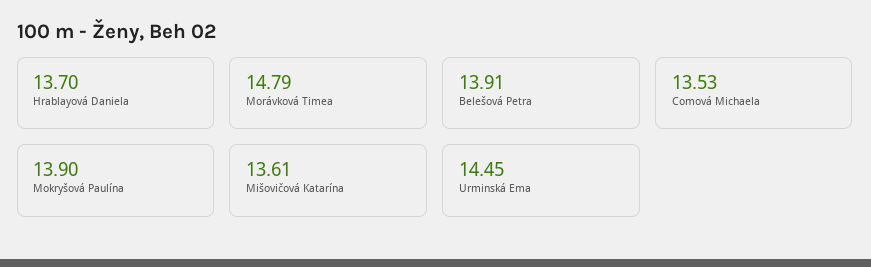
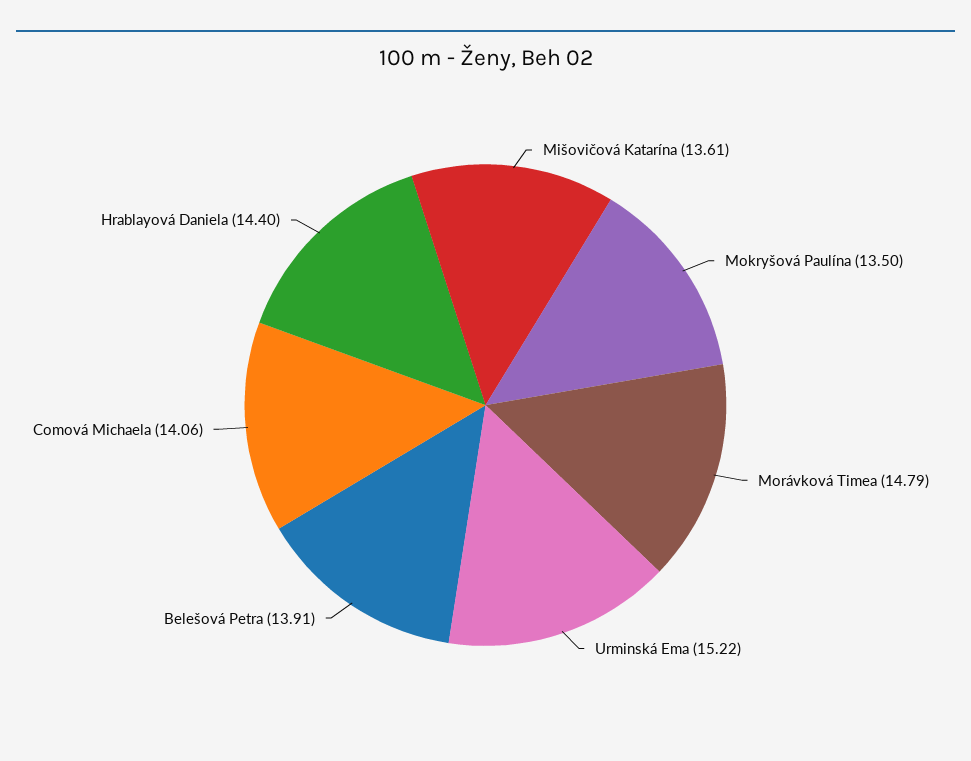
  {
-   "Hrablayová Daniela": 13.7,
+   "Hrablayová Daniela": 14.4,
    "Morávková Timea": 14.79,
    "Belešová Petra": 13.91,
-   "Comová Michaela": 13.53,
+   "Comová Michaela": 14.06,
-   "Mokryšová Paulína": 13.9,
+   "Mokryšová Paulína": 13.5,
    "Mišovičová Katarína": 13.61,
-   "Urminská Ema": 14.45
+   "Urminská Ema": 15.22
  }

